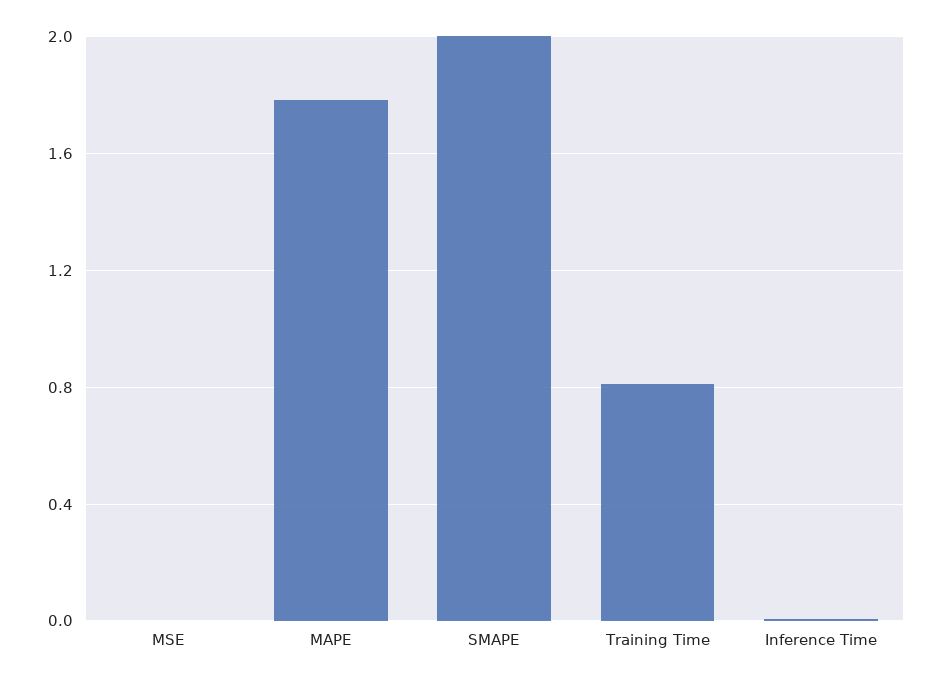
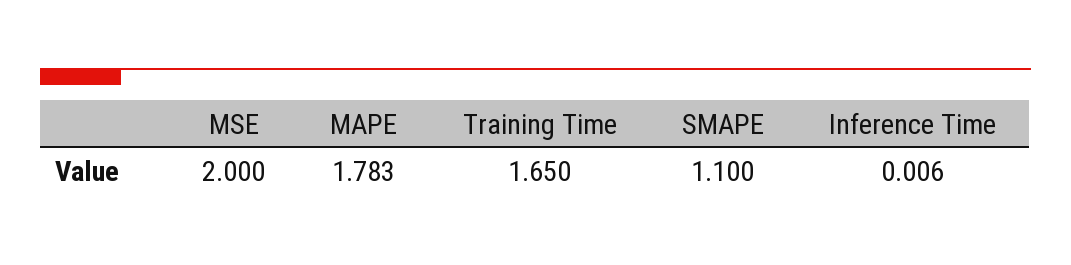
  {
-   "MSE": 0,
+   "MSE": 2,
    "MAPE": 1.783,
-   "SMAPE": 2,
+   "SMAPE": 1.1,
-   "Training Time": 0.8,
+   "Training Time": 1.65,
    "Inference Time": 0.006
  }

